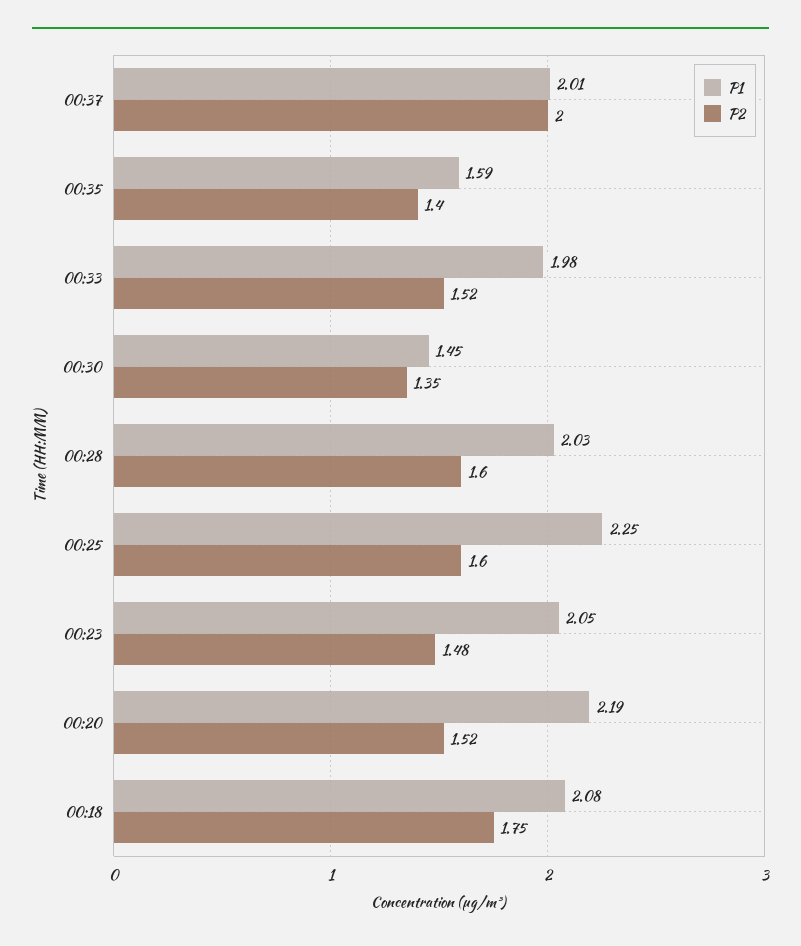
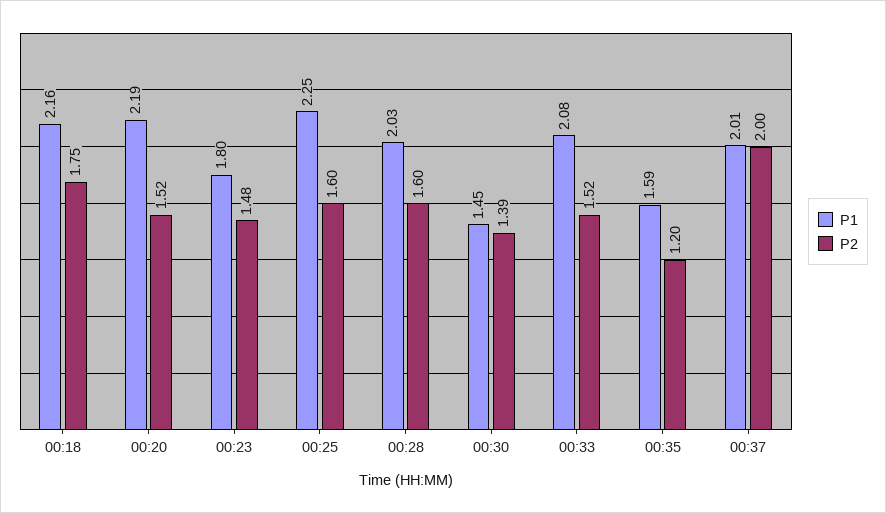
  {
    "P1": {
      "00:37": 2.01,
      "00:35": 1.59,
-     "00:33": 1.98,
+     "00:33": 2.08,
      "00:30": 1.45,
      "00:28": 2.03,
      "00:25": 2.25,
-     "00:23": 2.05,
+     "00:23": 1.8,
      "00:20": 2.19,
-     "00:18": 2.08
+     "00:18": 2.16
    },
    "P2": {
      "00:37": 2,
-     "00:35": 1.4,
+     "00:35": 1.2,
      "00:33": 1.52,
-     "00:30": 1.35,
+     "00:30": 1.39,
      "00:28": 1.6,
      "00:25": 1.6,
      "00:23": 1.48,
      "00:20": 1.52,
      "00:18": 1.75
    }
  }

